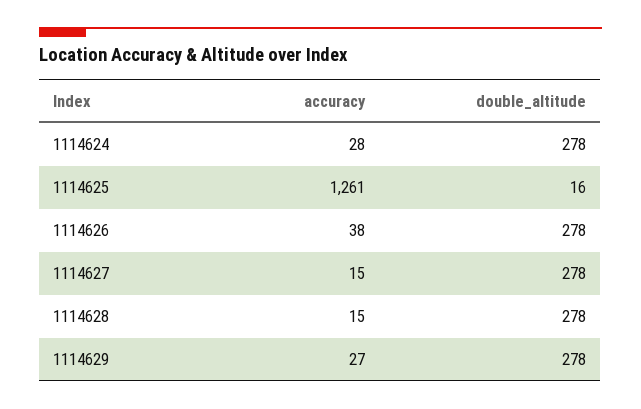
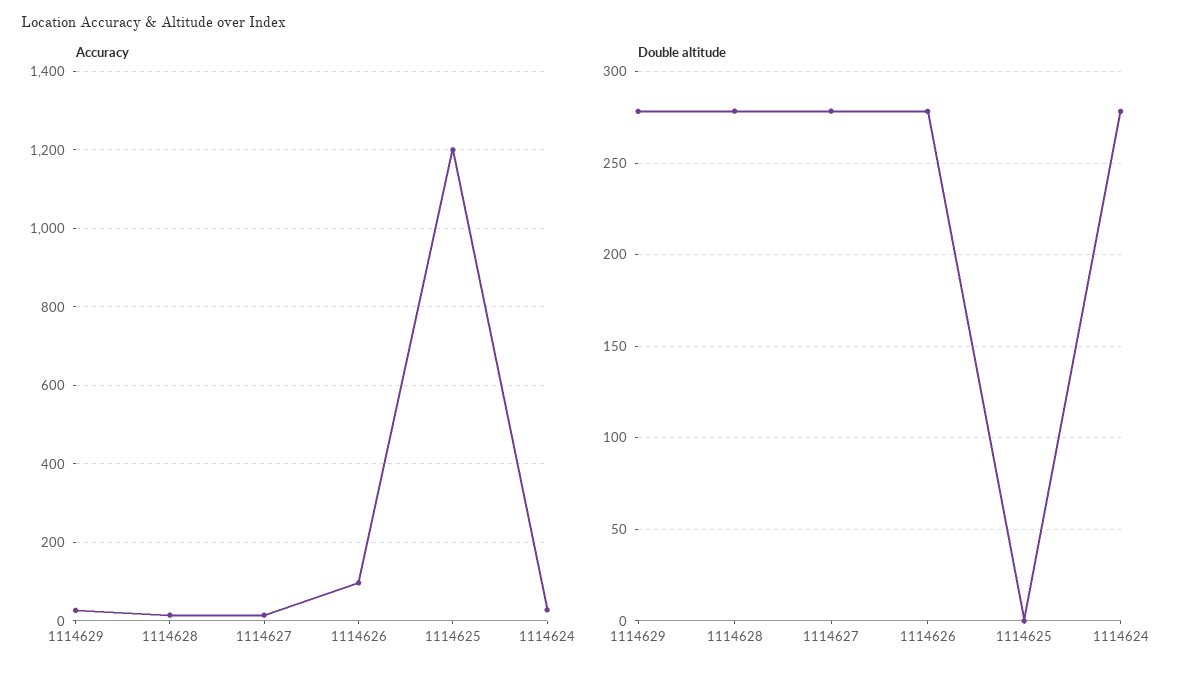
  {
    "accuracy": {
      "1114624": 28,
-     "1114625": 1261,
+     "1114625": 1200,
-     "1114626": 38,
+     "1114626": 100,
      "1114627": 15,
      "1114628": 15,
      "1114629": 27
    },
    "double_altitude": {
      "1114624": 278,
-     "1114625": 16,
+     "1114625": 0,
      "1114626": 278,
      "1114627": 278,
      "1114628": 278,
      "1114629": 278
    }
  }

